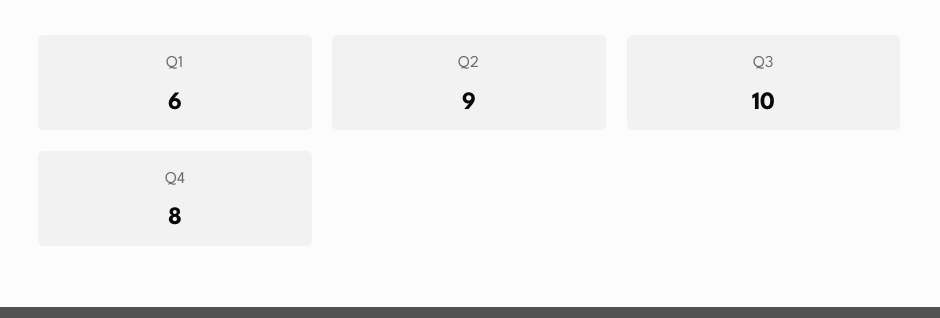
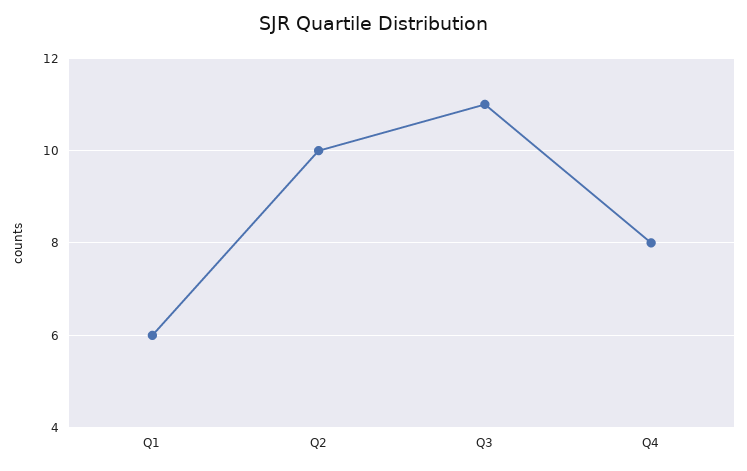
  {
    "Q1": 6,
-   "Q2": 9,
+   "Q2": 10,
-   "Q3": 10,
+   "Q3": 11,
    "Q4": 8
  }

